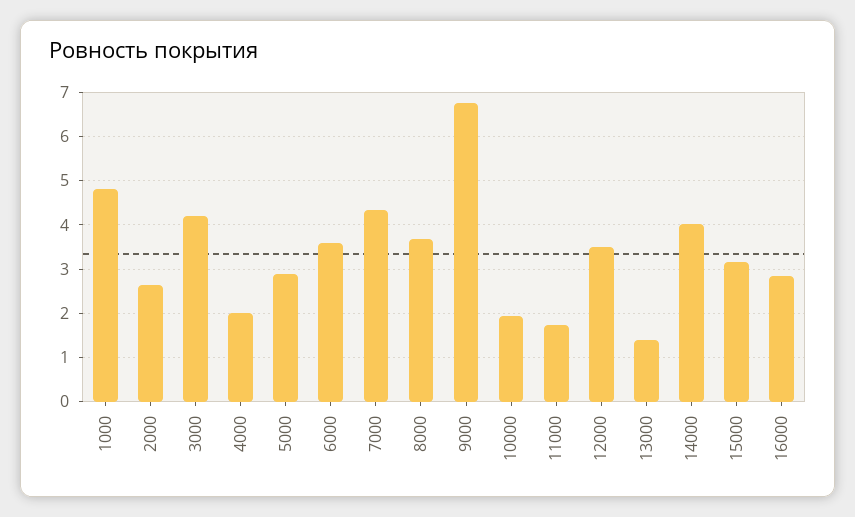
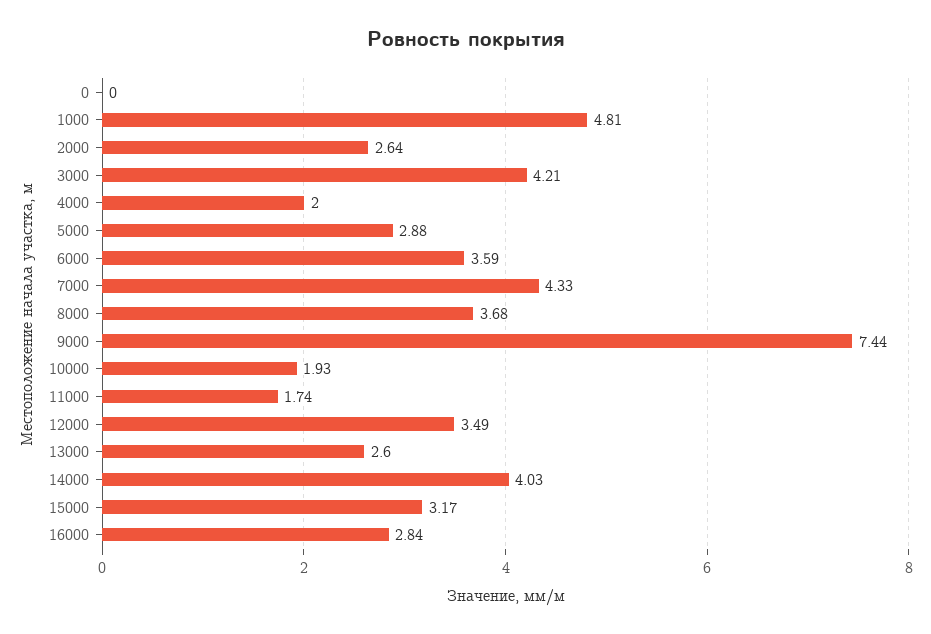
  {
    "1000": 4.81,
    "2000": 2.64,
    "3000": 4.21,
    "4000": 2,
    "5000": 2.88,
    "6000": 3.59,
    "7000": 4.33,
    "8000": 3.68,
-   "9000": 6.8,
+   "9000": 7.44,
    "10000": 1.93,
    "11000": 1.74,
    "12000": 3.49,
-   "13000": 1.4,
+   "13000": 2.6,
    "14000": 4.03,
    "15000": 3.17,
-   "16000": 2.84
+   "16000": 2.84,
+   "0": 0
  }

